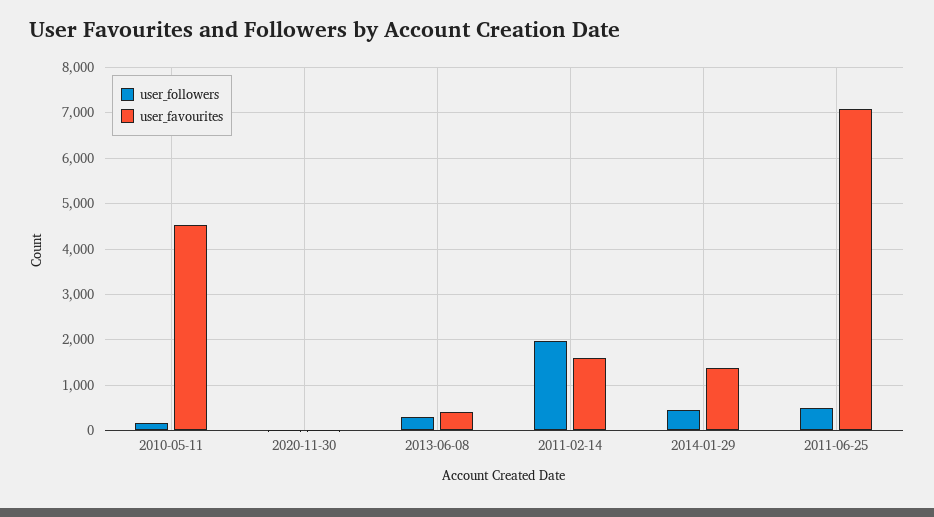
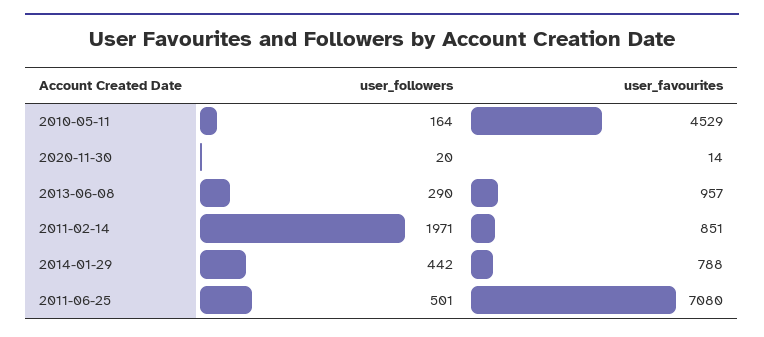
  {
    "user_followers": {
      "2010-05-11": 164,
      "2020-11-30": 20,
      "2013-06-08": 290,
      "2011-02-14": 1971,
      "2014-01-29": 442,
      "2011-06-25": 501
    },
    "user_favourites": {
      "2010-05-11": 4529,
      "2020-11-30": 14,
-     "2013-06-08": 400,
+     "2013-06-08": 957,
-     "2011-02-14": 1600,
+     "2011-02-14": 851,
-     "2014-01-29": 1400,
+     "2014-01-29": 788,
      "2011-06-25": 7080
    }
  }

